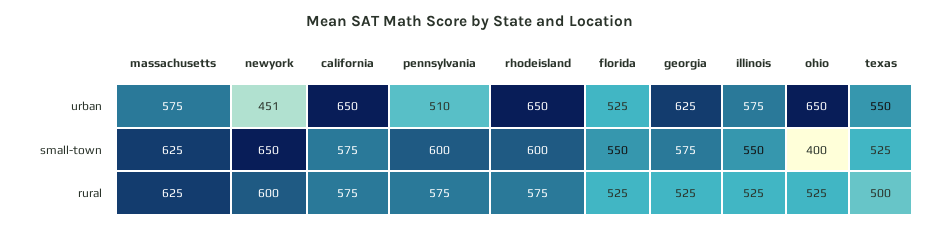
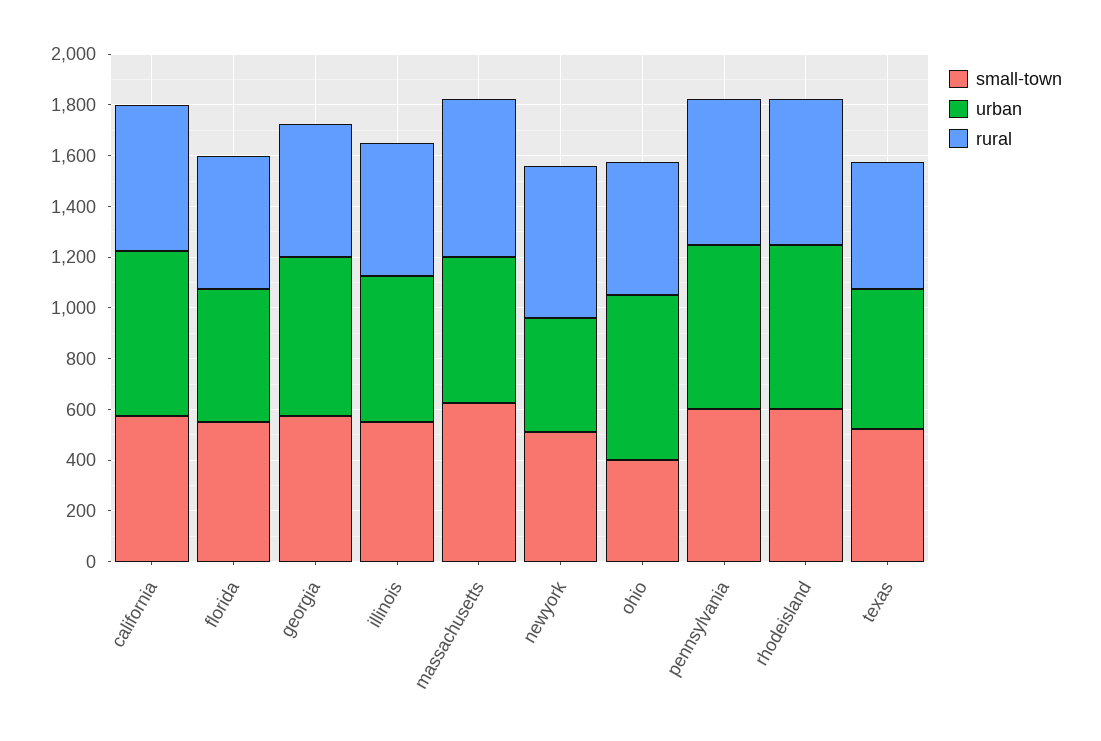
  {
    "urban": {
      "massachusetts": 575,
      "newyork": 451,
      "california": 650,
-     "pennsylvania": 510,
+     "pennsylvania": 650,
      "rhodeisland": 650,
      "florida": 525,
      "georgia": 625,
      "illinois": 575,
      "ohio": 650,
      "texas": 550
    },
    "small-town": {
      "massachusetts": 625,
-     "newyork": 650,
+     "newyork": 500,
      "california": 575,
      "pennsylvania": 600,
      "rhodeisland": 600,
      "florida": 550,
      "georgia": 575,
      "illinois": 550,
      "ohio": 400,
      "texas": 525
    },
    "rural": {
      "massachusetts": 625,
      "newyork": 600,
      "california": 575,
      "pennsylvania": 575,
      "rhodeisland": 575,
      "florida": 525,
      "georgia": 525,
      "illinois": 525,
      "ohio": 525,
      "texas": 500
    }
  }

